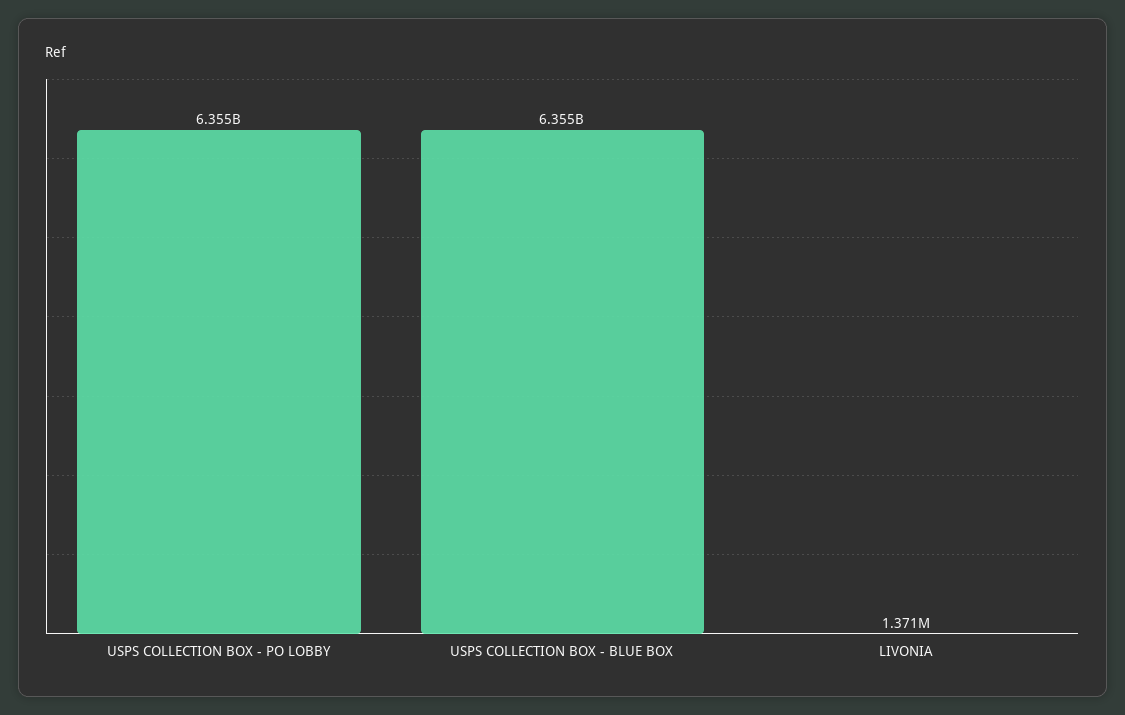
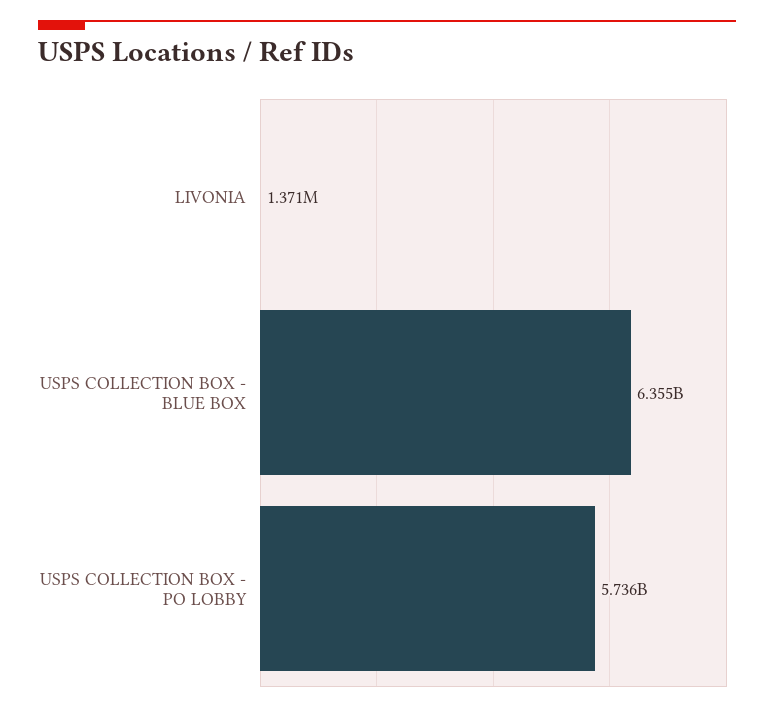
  {
-   "USPS COLLECTION BOX - PO LOBBY": 6355000000,
+   "USPS COLLECTION BOX - PO LOBBY": 5736000000,
    "USPS COLLECTION BOX - BLUE BOX": 6355000000,
    "LIVONIA": 1371000
  }

